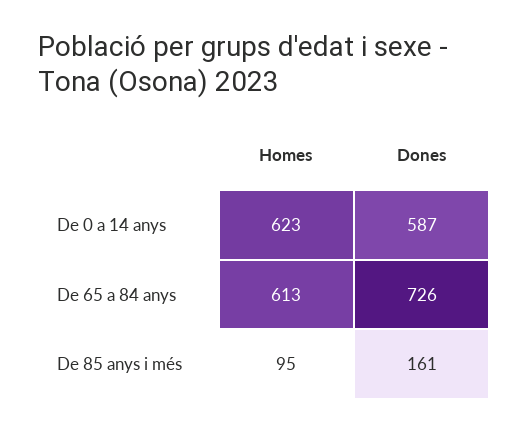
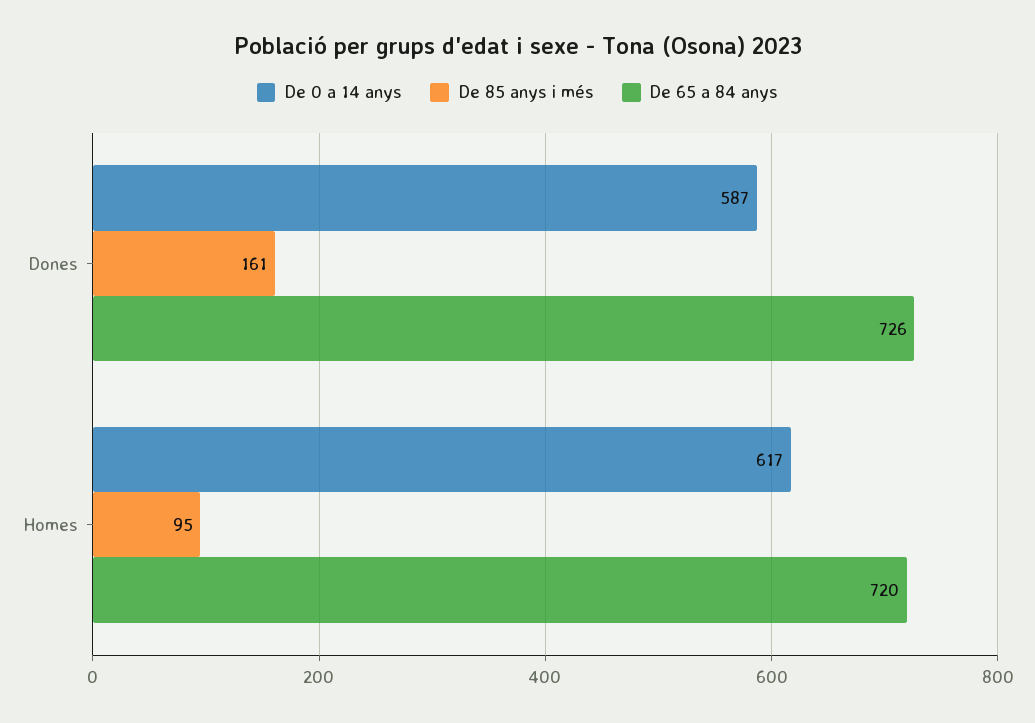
  {
    "De 0 a 14 anys": {
-     "Homes": 623,
+     "Homes": 617,
      "Dones": 587
    },
    "De 65 a 84 anys": {
-     "Homes": 613,
+     "Homes": 720,
      "Dones": 726
    },
    "De 85 anys i més": {
      "Homes": 95,
      "Dones": 161
    }
  }

